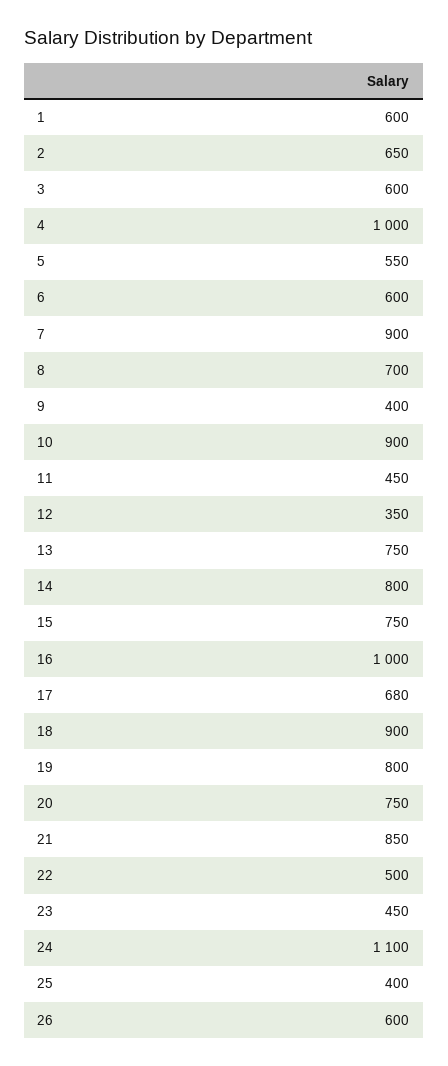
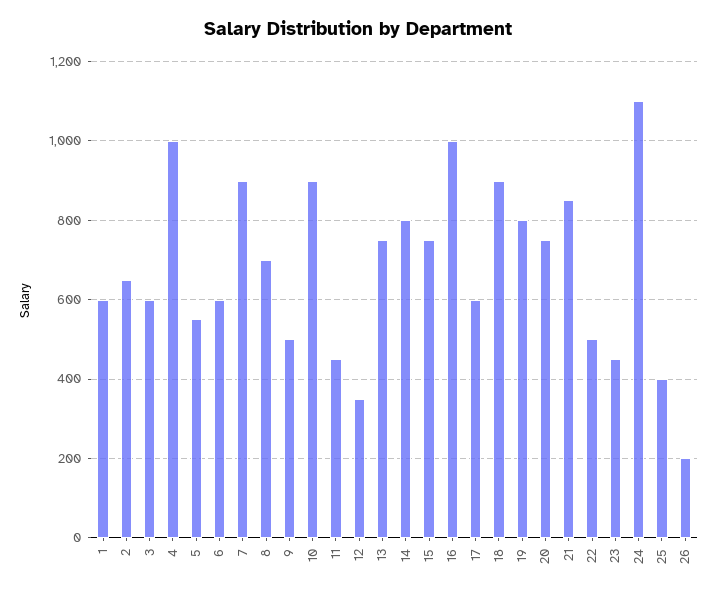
  {
    "1": 600,
    "2": 650,
    "3": 600,
    "4": 1000,
    "5": 550,
    "6": 600,
    "7": 900,
    "8": 700,
-   "9": 400,
+   "9": 500,
    "10": 900,
    "11": 450,
    "12": 350,
    "13": 750,
    "14": 800,
    "15": 750,
    "16": 1000,
-   "17": 680,
+   "17": 600,
    "18": 900,
    "19": 800,
    "20": 750,
    "21": 850,
    "22": 500,
    "23": 450,
    "24": 1100,
    "25": 400,
-   "26": 600
+   "26": 200
  }

